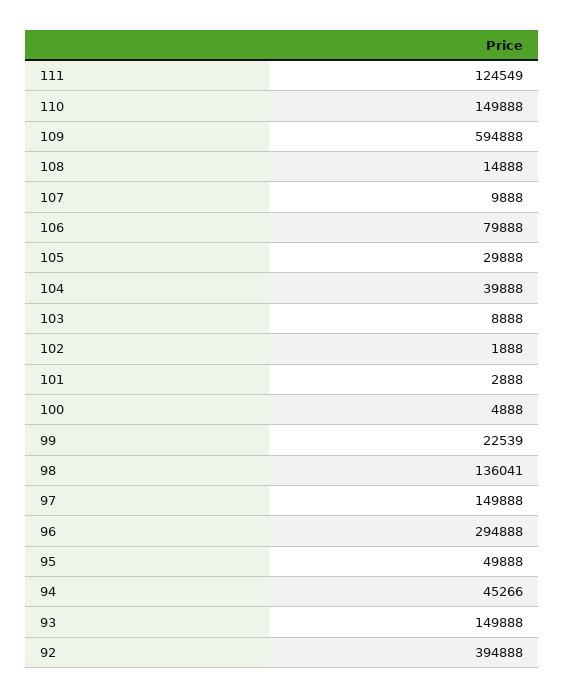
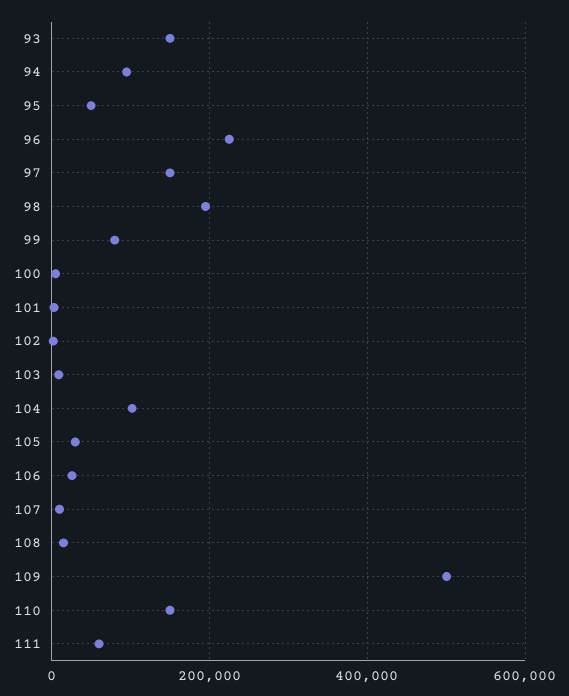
  {
-   "111": 124549,
+   "111": 60000,
    "110": 149888,
-   "109": 594888,
+   "109": 500000,
    "108": 14888,
    "107": 9888,
-   "106": 79888,
+   "106": 20000,
    "105": 29888,
-   "104": 39888,
+   "104": 100000,
    "103": 8888,
    "102": 1888,
    "101": 2888,
    "100": 4888,
-   "99": 22539,
+   "99": 80000,
-   "98": 136041,
+   "98": 200000,
    "97": 149888,
-   "96": 294888,
+   "96": 220000,
    "95": 49888,
-   "94": 45266,
+   "94": 100000,
-   "93": 149888,
+   "93": 149888
-   "92": 394888
  }

